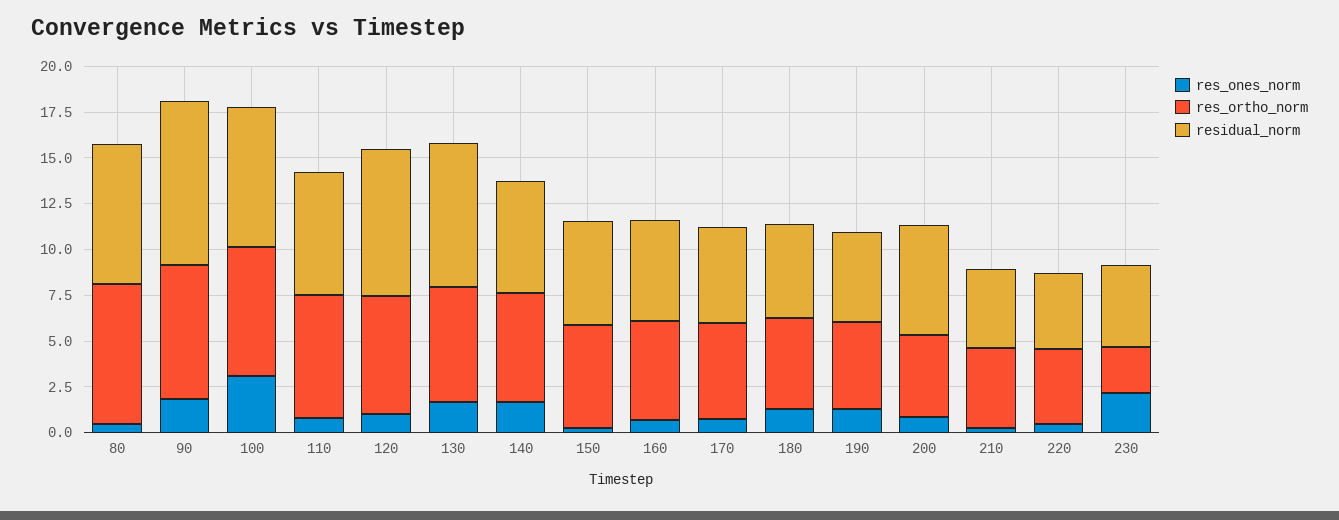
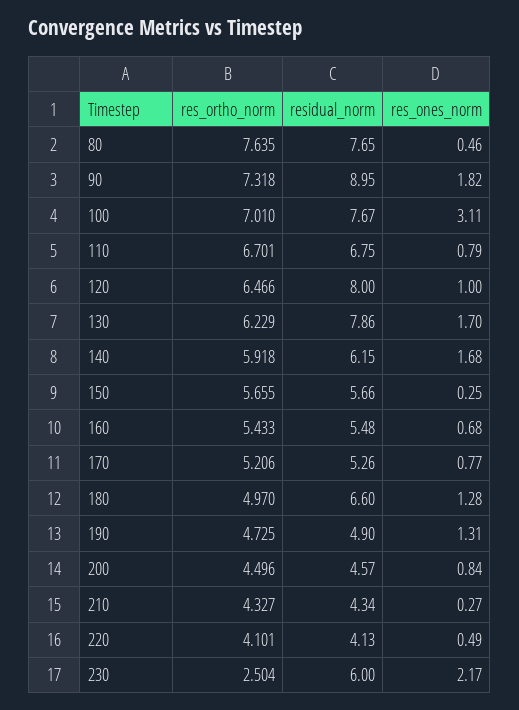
  {
    "res_ones_norm": {
      "80": 0.46,
      "90": 1.82,
      "100": 3.11,
      "110": 0.79,
      "120": 1,
      "130": 1.7,
      "140": 1.68,
      "150": 0.25,
      "160": 0.68,
      "170": 0.77,
      "180": 1.28,
      "190": 1.31,
      "200": 0.84,
      "210": 0.27,
      "220": 0.49,
      "230": 2.17
    },
    "res_ortho_norm": {
      "80": 7.635,
      "90": 7.318,
      "100": 7.01,
      "110": 6.701,
      "120": 6.466,
      "130": 6.229,
      "140": 5.918,
      "150": 5.655,
      "160": 5.433,
      "170": 5.206,
      "180": 4.97,
      "190": 4.725,
      "200": 4.496,
      "210": 4.327,
      "220": 4.101,
      "230": 2.504
    },
    "residual_norm": {
      "80": 7.65,
      "90": 8.95,
      "100": 7.67,
      "110": 6.75,
      "120": 8,
      "130": 7.86,
      "140": 6.15,
      "150": 5.66,
      "160": 5.48,
      "170": 5.26,
-     "180": 5,
+     "180": 6.6,
      "190": 4.9,
-     "200": 6,
+     "200": 4.57,
      "210": 4.34,
      "220": 4.13,
-     "230": 4.5
+     "230": 6
    }
  }

